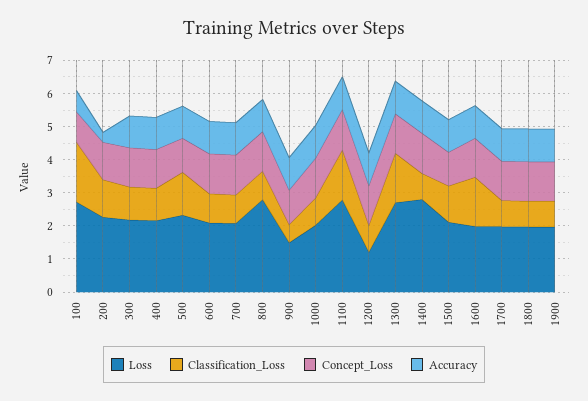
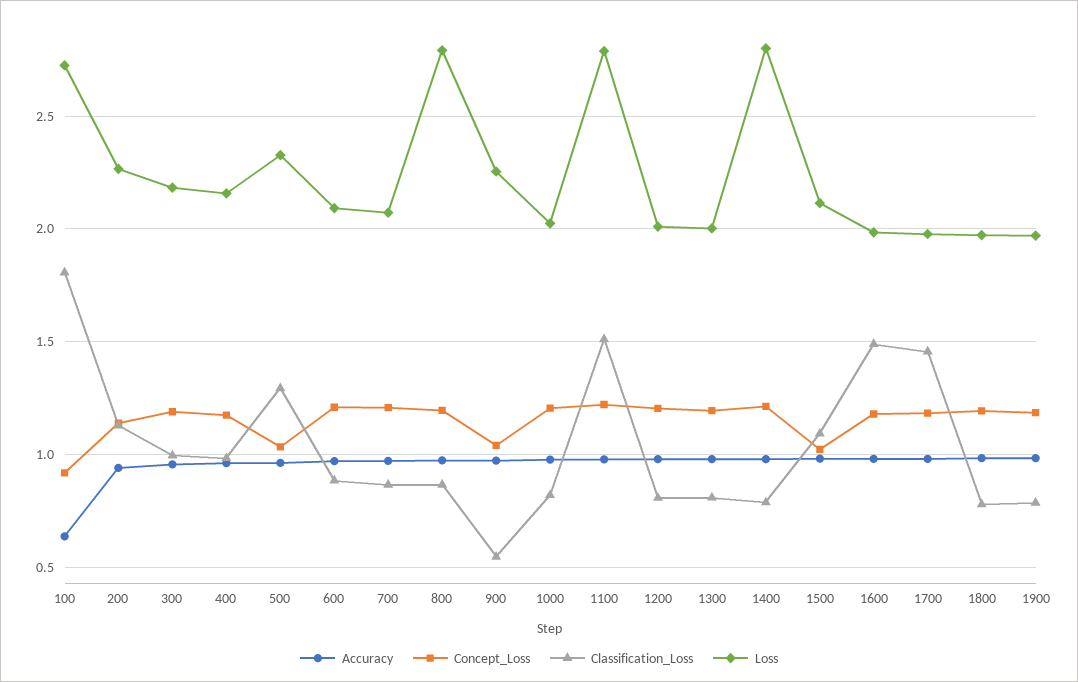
  {
    "Loss": {
      "100": 2.75,
      "200": 2.25,
      "300": 2.2,
      "400": 2.15,
      "500": 2.35,
      "600": 2.1,
      "700": 2.05,
      "800": 2.8,
-     "900": 1.5,
+     "900": 2.25,
      "1000": 2,
      "1100": 2.8,
-     "1200": 1.25,
+     "1200": 2,
-     "1300": 2.75,
+     "1300": 2,
      "1400": 2.8,
      "1500": 2.1,
      "1600": 2,
      "1700": 2,
      "1800": 1.95,
      "1900": 1.95
    },
    "Classification_Loss": {
      "100": 1.8,
      "200": 1.15,
      "300": 1,
      "400": 1,
      "500": 1.3,
      "600": 0.9,
      "700": 0.85,
      "800": 0.85,
      "900": 0.55,
      "1000": 0.8,
      "1100": 1.5,
      "1200": 0.8,
-     "1300": 1.5,
+     "1300": 0.8,
      "1400": 0.8,
      "1500": 1.1,
      "1600": 1.5,
-     "1700": 0.75,
+     "1700": 1.45,
      "1800": 0.8,
      "1900": 0.8
    },
    "Concept_Loss": {
      "100": 0.9,
      "200": 1.15,
      "300": 1.2,
      "400": 1.15,
      "500": 1.05,
      "600": 1.2,
      "700": 1.2,
      "800": 1.2,
      "900": 1.05,
      "1000": 1.2,
      "1100": 1.2,
      "1200": 1.2,
      "1300": 1.2,
      "1400": 1.2,
      "1500": 1,
      "1600": 1.2,
      "1700": 1.2,
      "1800": 1.2,
      "1900": 1.2
    },
    "Accuracy": {
      "100": 0.65,
-     "200": 0.25,
+     "200": 0.95,
      "300": 0.95,
      "400": 0.95,
      "500": 0.95,
      "600": 0.95,
      "700": 0.95,
      "800": 0.95,
      "900": 0.95,
      "1000": 1,
      "1100": 1,
      "1200": 1,
      "1300": 1,
      "1400": 1,
      "1500": 1,
      "1600": 1,
      "1700": 1,
      "1800": 1,
      "1900": 1
    }
  }

